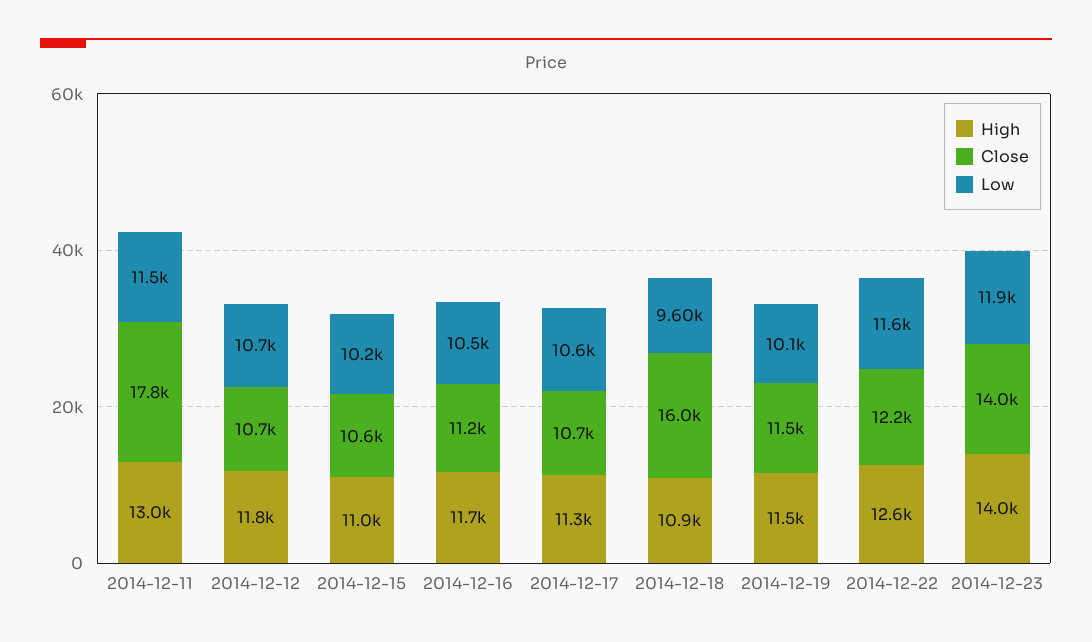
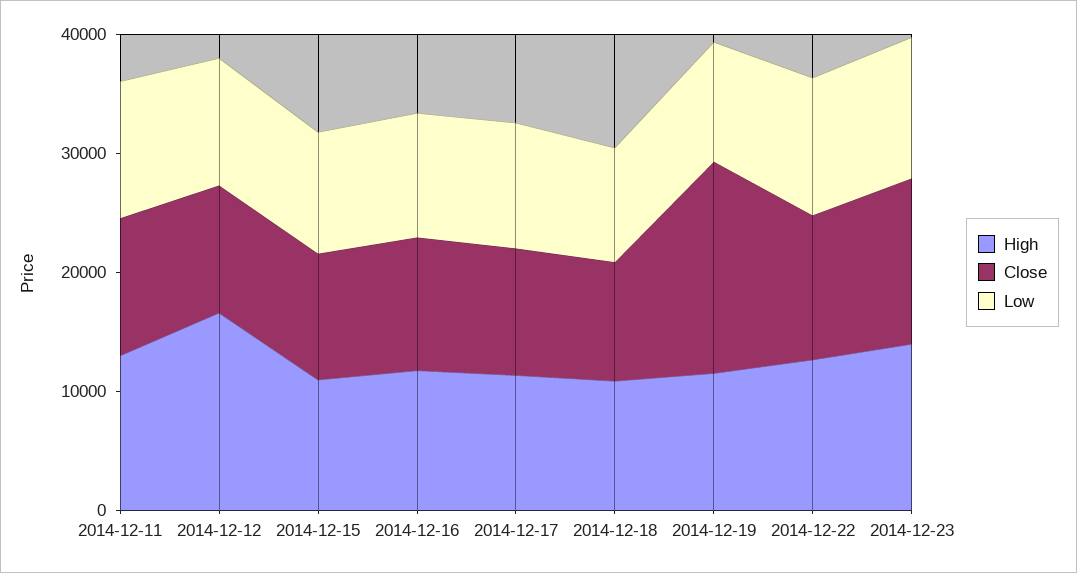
  {
    "High": {
      "2014-12-11": 13000,
-     "2014-12-12": 11800,
+     "2014-12-12": 16000,
      "2014-12-15": 11000,
      "2014-12-16": 11700,
      "2014-12-17": 11300,
      "2014-12-18": 10900,
      "2014-12-19": 11500,
      "2014-12-22": 12600,
      "2014-12-23": 14000
    },
    "Close": {
-     "2014-12-11": 17800,
+     "2014-12-11": 12000,
      "2014-12-12": 10700,
      "2014-12-15": 10600,
      "2014-12-16": 11200,
      "2014-12-17": 10700,
-     "2014-12-18": 16000,
+     "2014-12-18": 10000,
-     "2014-12-19": 11500,
+     "2014-12-19": 18000,
      "2014-12-22": 12200,
      "2014-12-23": 14000
    },
    "Low": {
      "2014-12-11": 11500,
      "2014-12-12": 10700,
      "2014-12-15": 10200,
      "2014-12-16": 10500,
      "2014-12-17": 10600,
      "2014-12-18": 9600,
      "2014-12-19": 10100,
      "2014-12-22": 11600,
      "2014-12-23": 11900
    }
  }

